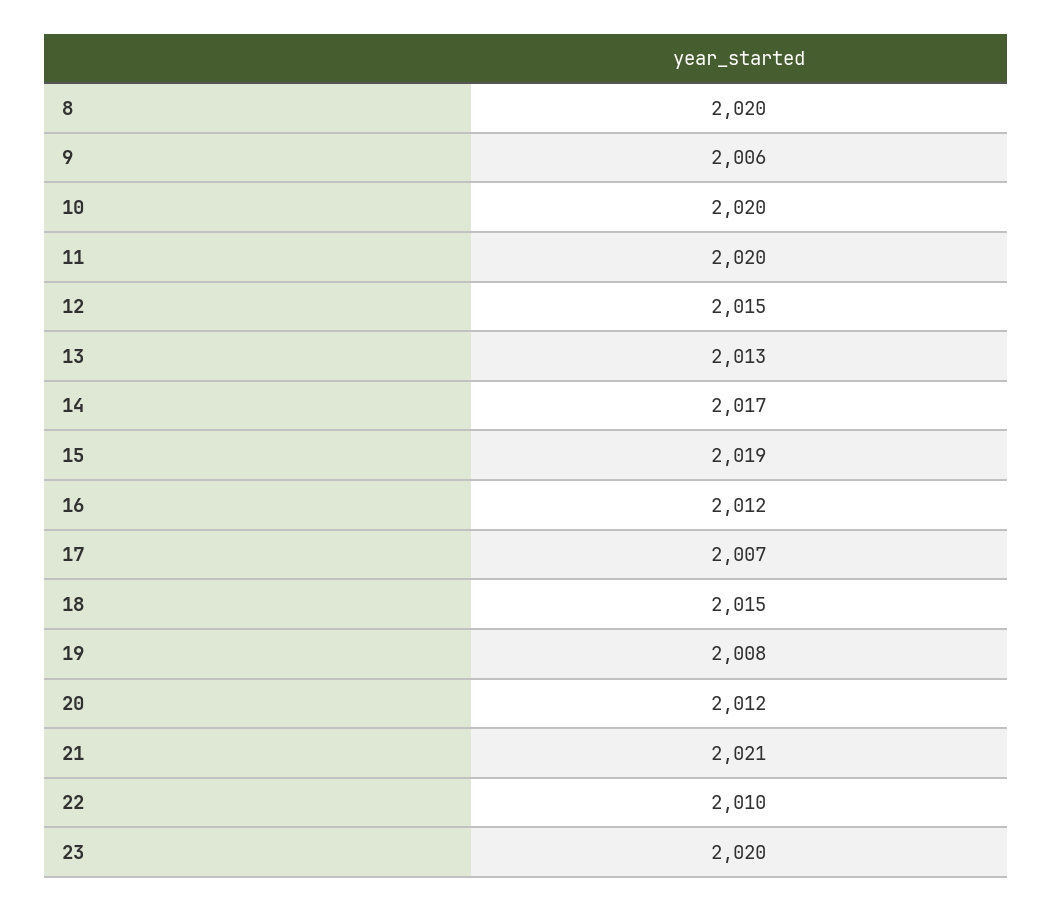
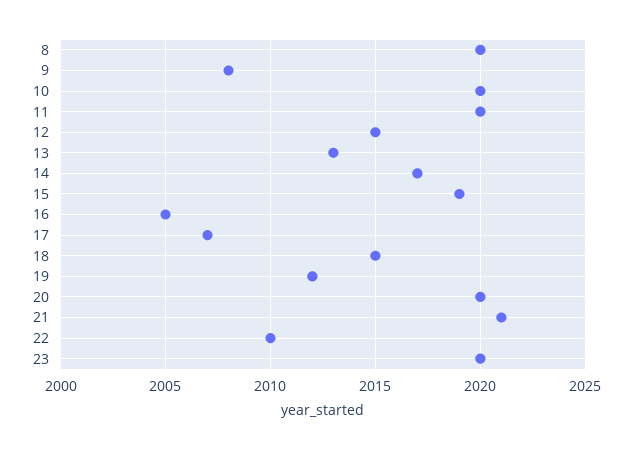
  {
    "8": 2020,
-   "9": 2006,
+   "9": 2008,
    "10": 2020,
    "11": 2020,
    "12": 2015,
    "13": 2013,
    "14": 2017,
    "15": 2019,
-   "16": 2012,
+   "16": 2005,
    "17": 2007,
    "18": 2015,
-   "19": 2008,
+   "19": 2012,
-   "20": 2012,
+   "20": 2020,
    "21": 2021,
    "22": 2010,
    "23": 2020
  }

